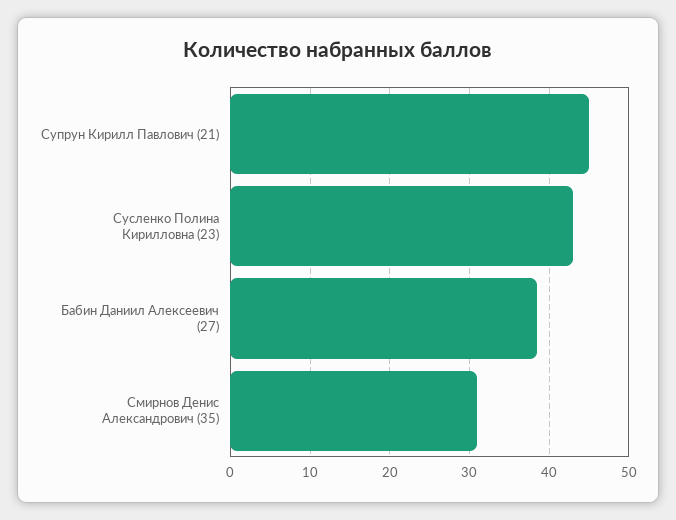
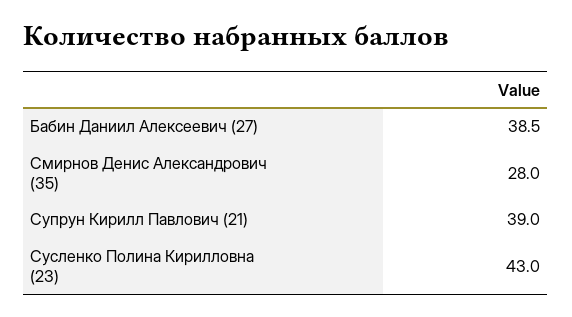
  {
-   "Супрун Кирилл Павлович (21)": 45,
+   "Супрун Кирилл Павлович (21)": 39,
    "Сусленко Полина Кирилловна (23)": 43,
    "Бабин Даниил Алексеевич (27)": 38.5,
-   "Смирнов Денис Александрович (35)": 31
+   "Смирнов Денис Александрович (35)": 28
  }

